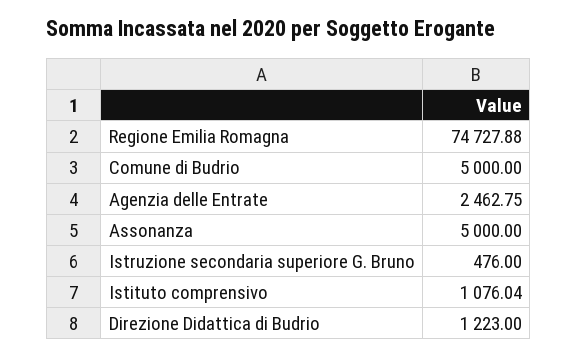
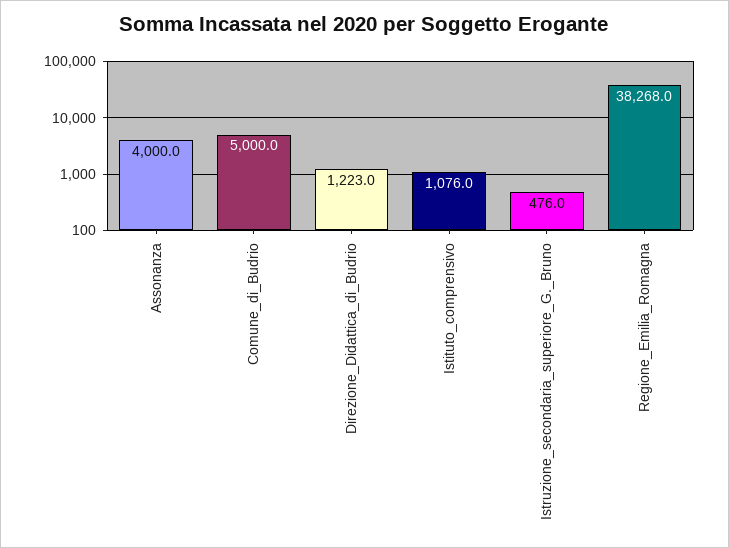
  {
-   "Regione Emilia Romagna": 74727.88,
+   "Regione Emilia Romagna": 38268,
    "Comune di Budrio": 5000,
-   "Agenzia delle Entrate": 2462.75,
-   "Assonanza": 5000,
+   "Assonanza": 4000,
    "Istruzione secondaria superiore G. Bruno": 476,
    "Istituto comprensivo": 1076.04,
    "Direzione Didattica di Budrio": 1223
  }

